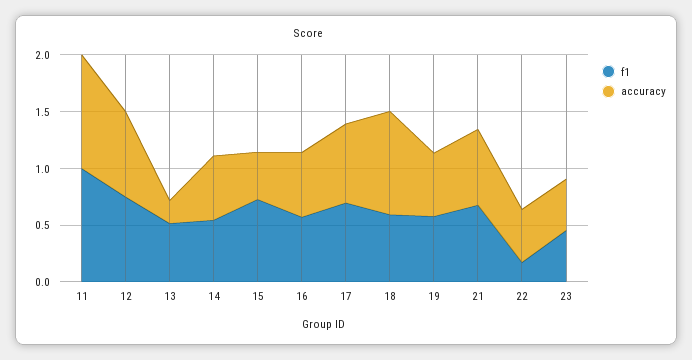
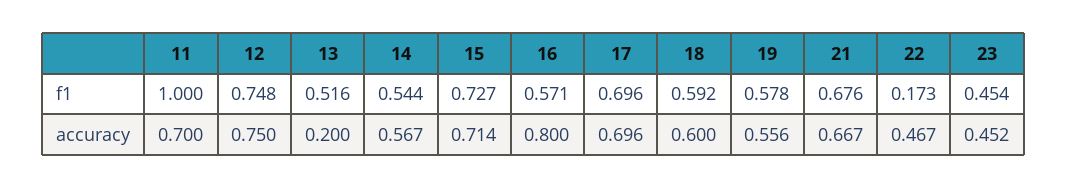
  {
    "f1": {
      "11": 1,
      "12": 0.748,
      "13": 0.516,
      "14": 0.544,
      "15": 0.727,
      "16": 0.571,
      "17": 0.696,
      "18": 0.592,
      "19": 0.578,
      "21": 0.676,
      "22": 0.173,
      "23": 0.454
    },
    "accuracy": {
-     "11": 1,
+     "11": 0.7,
      "12": 0.75,
      "13": 0.2,
      "14": 0.567,
-     "15": 0.4,
+     "15": 0.714,
-     "16": 0.6,
+     "16": 0.8,
      "17": 0.696,
-     "18": 0.9,
+     "18": 0.6,
      "19": 0.556,
      "21": 0.667,
      "22": 0.467,
      "23": 0.452
    }
  }

